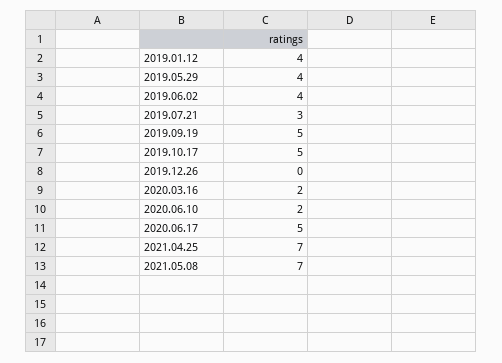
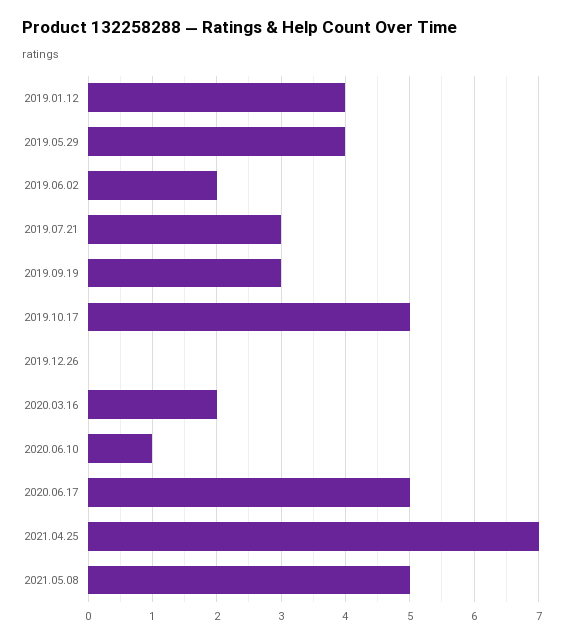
  {
    "2019.01.12": 4,
    "2019.05.29": 4,
-   "2019.06.02": 4,
+   "2019.06.02": 2,
    "2019.07.21": 3,
-   "2019.09.19": 5,
+   "2019.09.19": 3,
    "2019.10.17": 5,
    "2019.12.26": 0,
    "2020.03.16": 2,
-   "2020.06.10": 2,
+   "2020.06.10": 1,
    "2020.06.17": 5,
    "2021.04.25": 7,
-   "2021.05.08": 7
+   "2021.05.08": 5
  }

